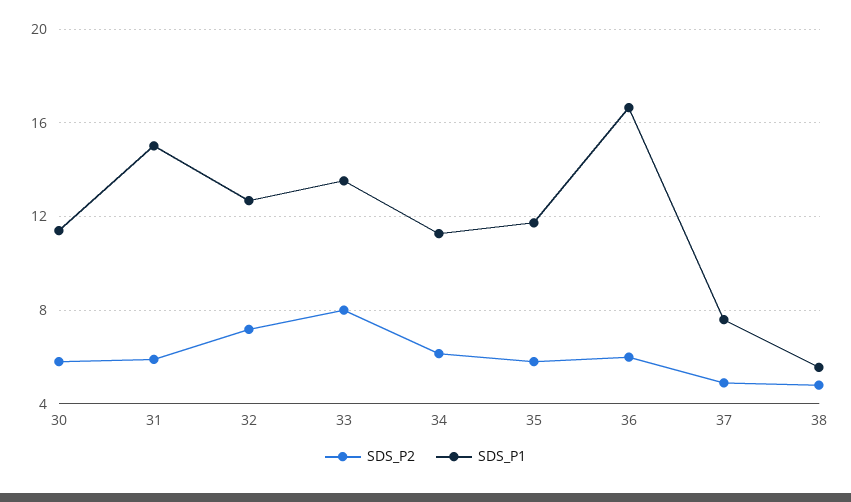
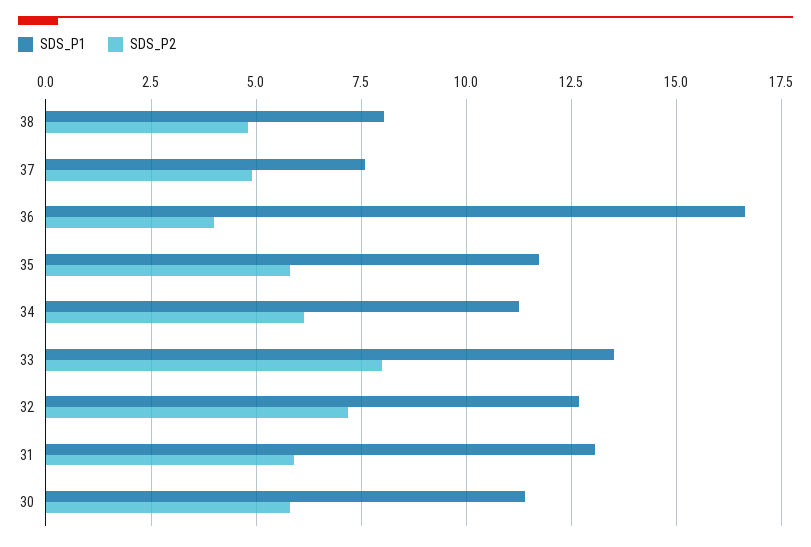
  {
    "SDS_P2": {
      "30": 5.75,
      "31": 6,
      "32": 7.25,
      "33": 8,
      "34": 6.25,
      "35": 5.75,
-     "36": 6,
+     "36": 4,
      "37": 5,
      "38": 4.75
    },
    "SDS_P1": {
      "30": 11.5,
-     "31": 15,
+     "31": 13,
      "32": 12.75,
      "33": 13.5,
      "34": 11.25,
      "35": 11.75,
      "36": 16.75,
      "37": 7.5,
-     "38": 5.5
+     "38": 8
    }
  }

